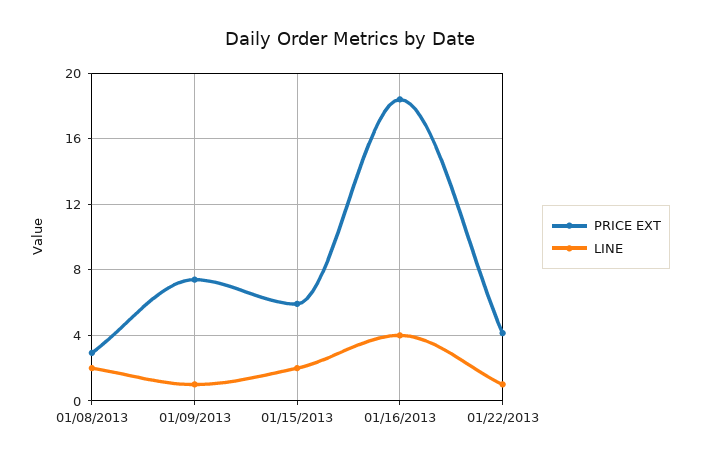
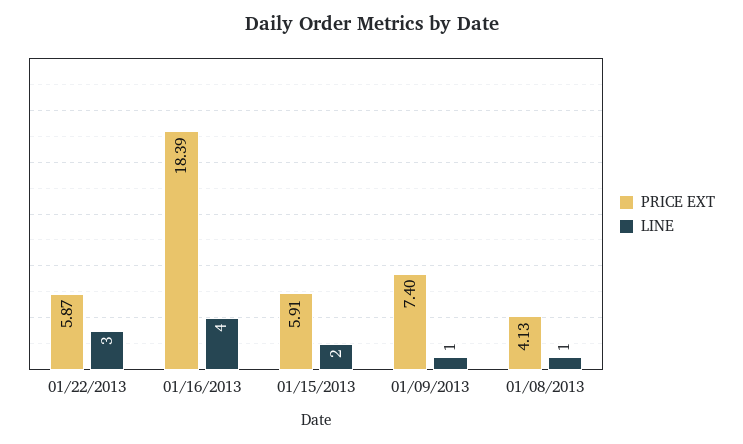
  {
    "PRICE EXT": {
-     "01/08/2013": 3,
+     "01/08/2013": 4.13,
      "01/09/2013": 7.4,
      "01/15/2013": 5.91,
      "01/16/2013": 18.39,
-     "01/22/2013": 4
+     "01/22/2013": 5.87
    },
    "LINE": {
-     "01/08/2013": 2,
+     "01/08/2013": 1,
      "01/09/2013": 1,
      "01/15/2013": 2,
      "01/16/2013": 4,
-     "01/22/2013": 1
+     "01/22/2013": 3
    }
  }

